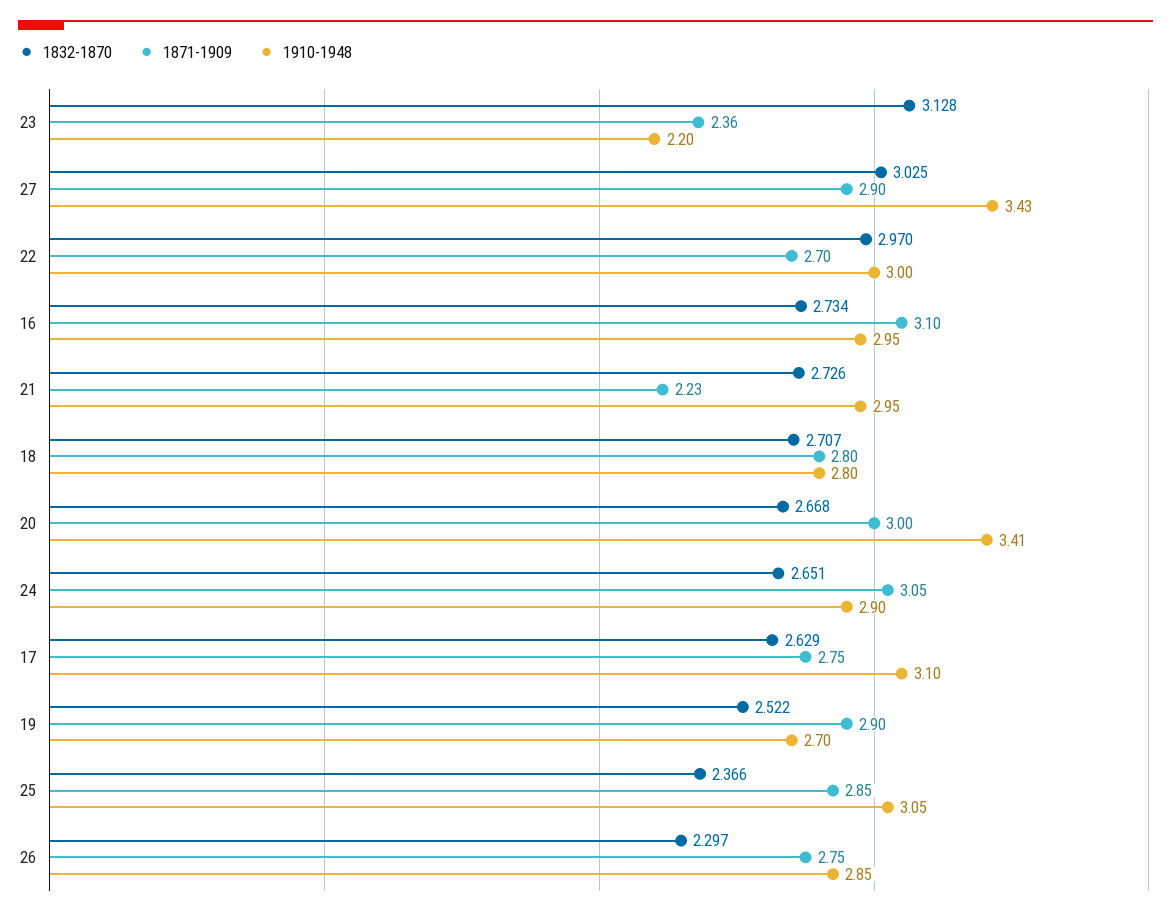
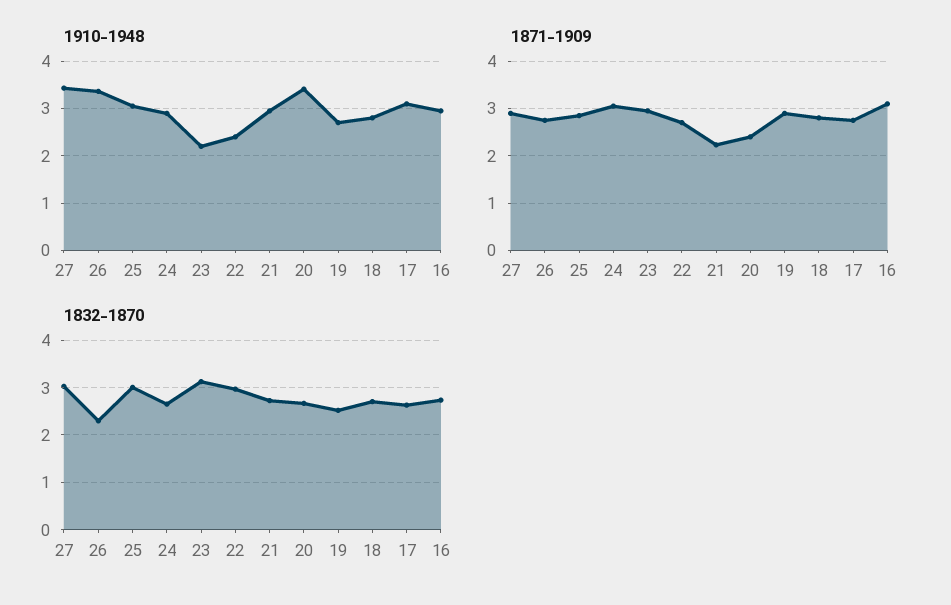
  {
    "1832-1870": {
      "23": 3.128,
      "27": 3.025,
      "22": 2.97,
      "16": 2.734,
      "21": 2.726,
      "18": 2.707,
      "20": 2.668,
      "24": 2.651,
      "17": 2.629,
      "19": 2.522,
-     "25": 2.366,
+     "25": 3,
      "26": 2.297
    },
    "1871-1909": {
-     "23": 2.36,
+     "23": 3,
      "27": 2.9,
      "22": 2.7,
      "16": 3.1,
      "21": 2.23,
      "18": 2.8,
-     "20": 3,
+     "20": 2.4,
      "24": 3.05,
      "17": 2.75,
      "19": 2.9,
      "25": 2.85,
      "26": 2.75
    },
    "1910-1948": {
      "23": 2.2,
      "27": 3.43,
-     "22": 3,
+     "22": 2.4,
      "16": 2.95,
      "21": 2.95,
      "18": 2.8,
      "20": 3.41,
      "24": 2.9,
      "17": 3.1,
      "19": 2.7,
      "25": 3.05,
-     "26": 2.85
+     "26": 3.4
    }
  }

